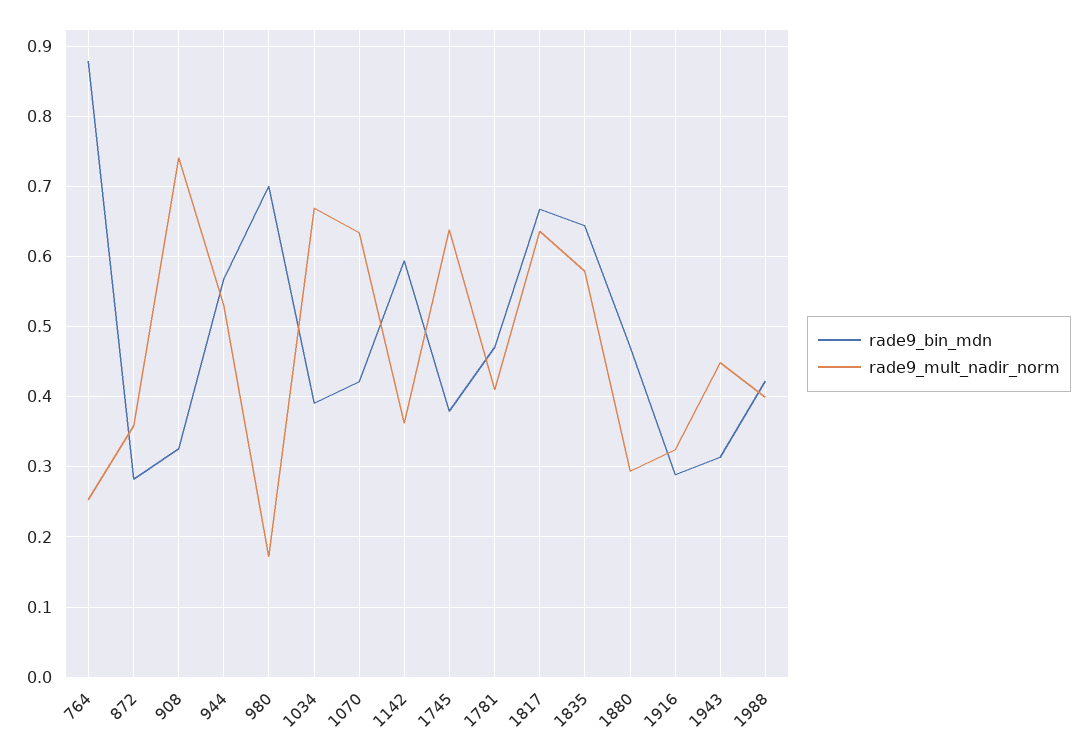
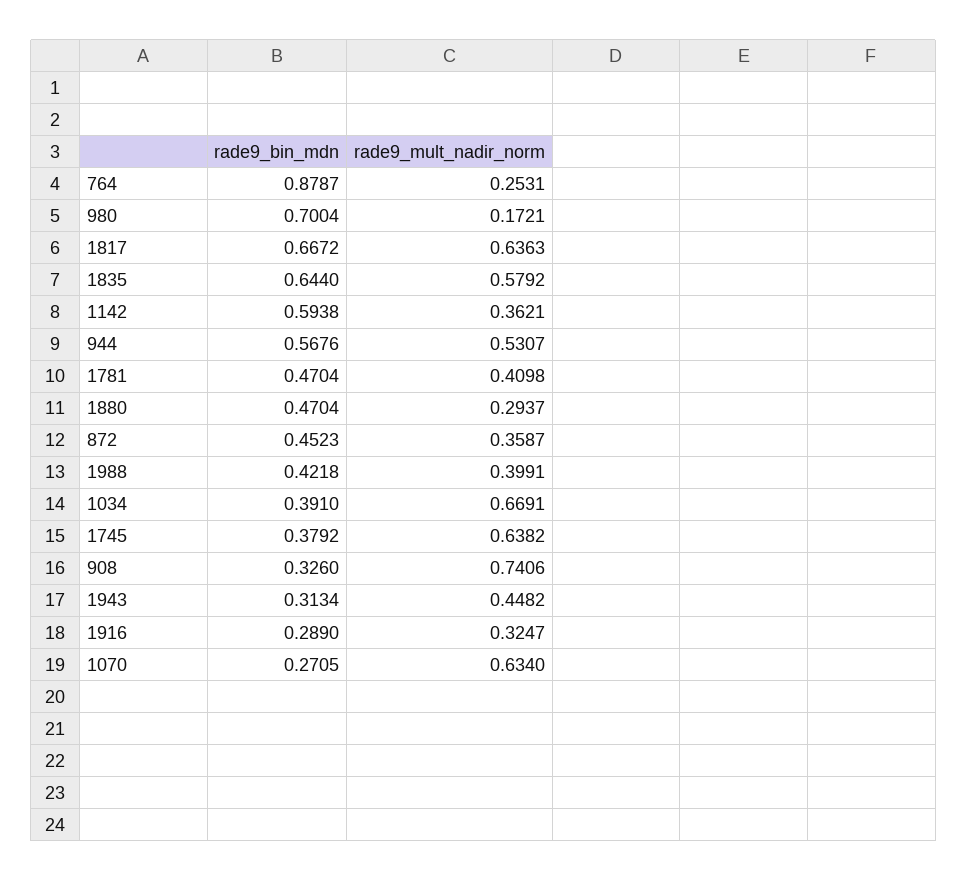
  {
    "rade9_bin_mdn": {
      "764": 0.8787,
-     "872": 0.28,
+     "872": 0.4523,
      "908": 0.326,
      "944": 0.5676,
      "980": 0.7004,
      "1034": 0.391,
-     "1070": 0.42,
+     "1070": 0.2705,
      "1142": 0.5938,
      "1745": 0.3792,
      "1781": 0.4704,
      "1817": 0.6672,
      "1835": 0.644,
      "1880": 0.4704,
      "1916": 0.289,
      "1943": 0.3134,
      "1988": 0.4218
    },
    "rade9_mult_nadir_norm": {
      "764": 0.2531,
      "872": 0.3587,
      "908": 0.7406,
      "944": 0.5307,
      "980": 0.1721,
      "1034": 0.6691,
      "1070": 0.634,
      "1142": 0.3621,
      "1745": 0.6382,
      "1781": 0.4098,
      "1817": 0.6363,
      "1835": 0.5792,
      "1880": 0.2937,
      "1916": 0.3247,
      "1943": 0.4482,
      "1988": 0.3991
    }
  }

